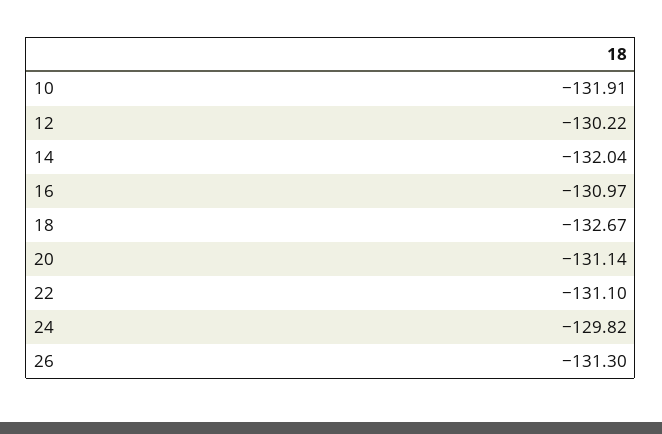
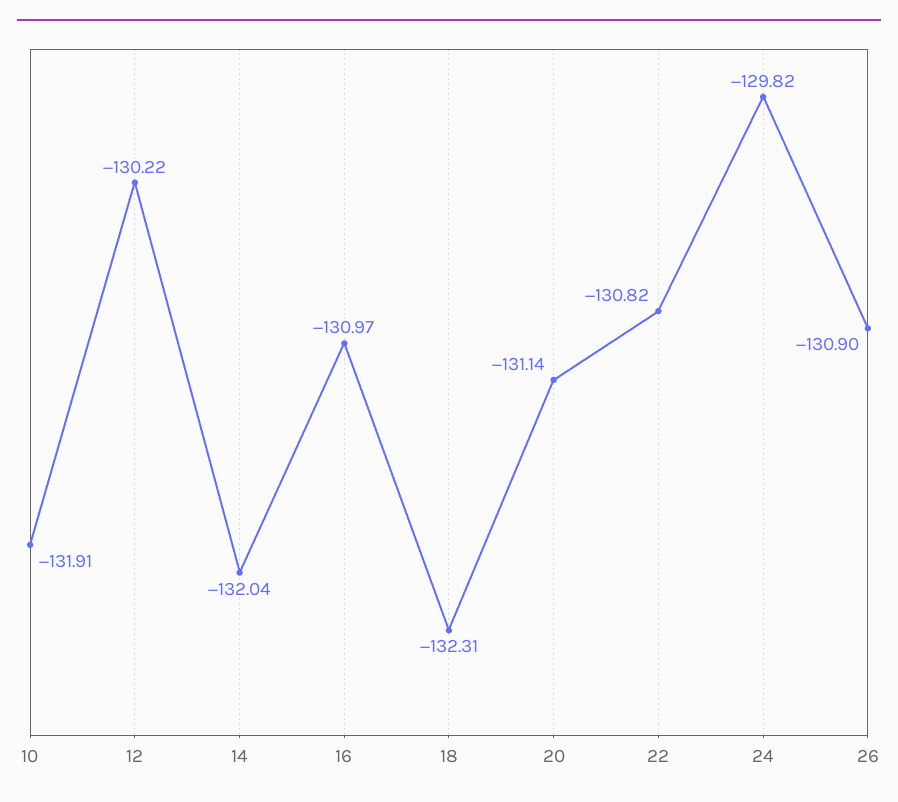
  {
    "10": -131.91,
    "12": -130.22,
    "14": -132.04,
    "16": -130.97,
-   "18": -132.67,
+   "18": -132.31,
    "20": -131.14,
-   "22": -131.1,
+   "22": -130.82,
    "24": -129.82,
-   "26": -131.3
+   "26": -130.9
  }

